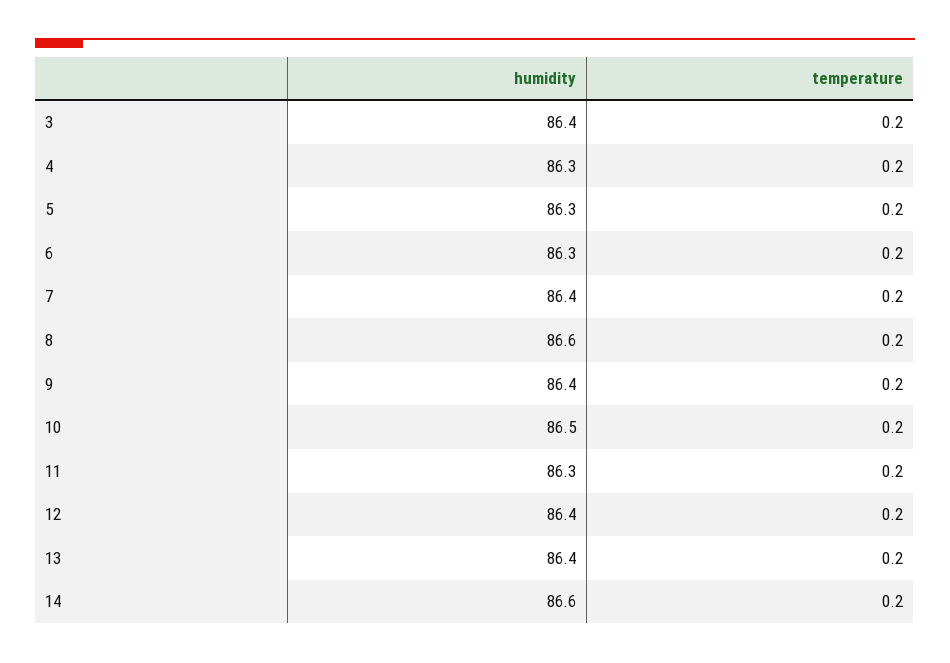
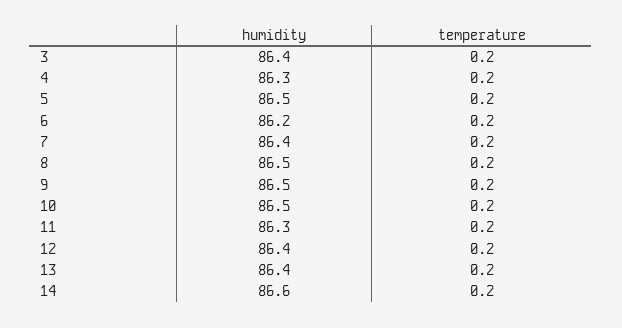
  {
    "humidity": {
      "3": 86.4,
      "4": 86.3,
-     "5": 86.3,
+     "5": 86.5,
-     "6": 86.3,
+     "6": 86.2,
      "7": 86.4,
-     "8": 86.6,
+     "8": 86.5,
-     "9": 86.4,
+     "9": 86.5,
      "10": 86.5,
      "11": 86.3,
      "12": 86.4,
      "13": 86.4,
      "14": 86.6
    },
    "temperature": {
      "3": 0.2,
      "4": 0.2,
      "5": 0.2,
      "6": 0.2,
      "7": 0.2,
      "8": 0.2,
      "9": 0.2,
      "10": 0.2,
      "11": 0.2,
      "12": 0.2,
      "13": 0.2,
      "14": 0.2
    }
  }

